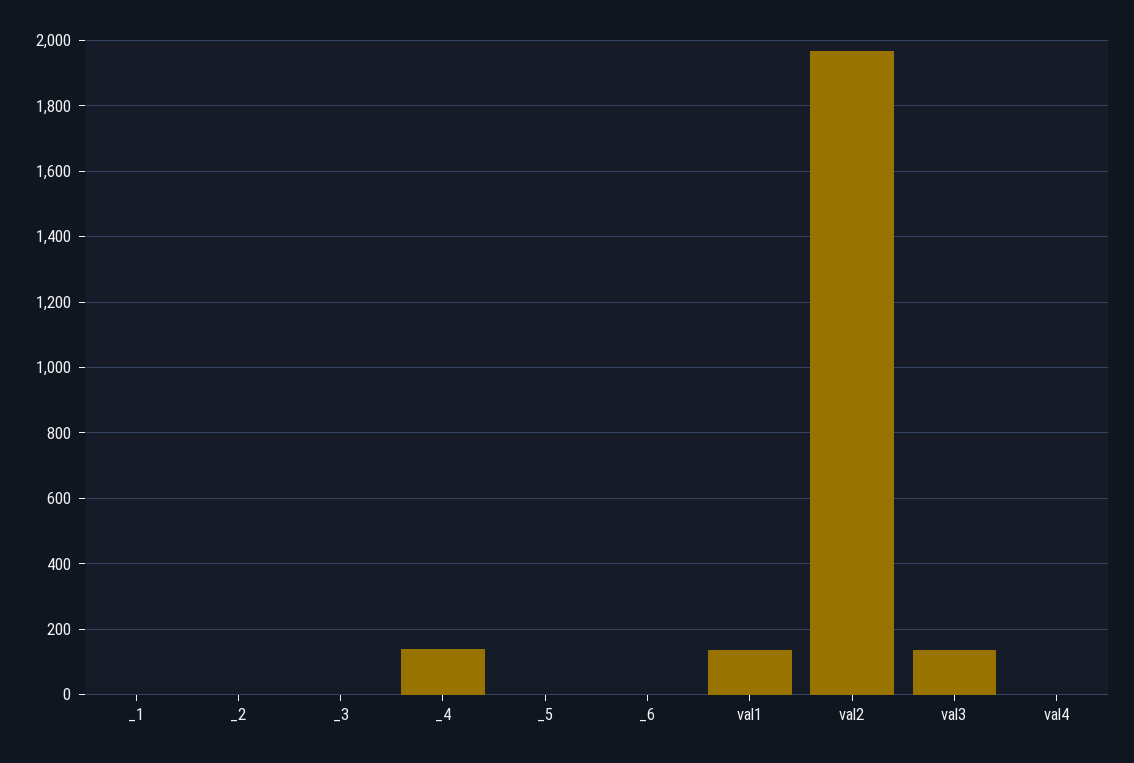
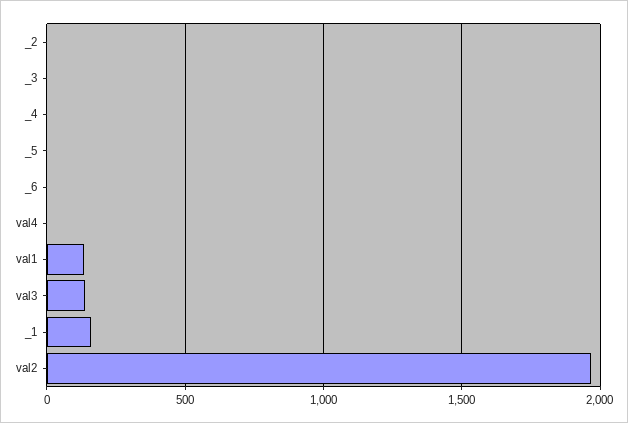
  {
-   "_1": 0,
+   "_1": 150,
    "_2": 0,
    "_3": 0,
-   "_4": 140,
+   "_4": 0,
    "_5": 0,
    "_6": 0,
    "val1": 140,
    "val2": 1960,
    "val3": 140,
    "val4": 0
  }

